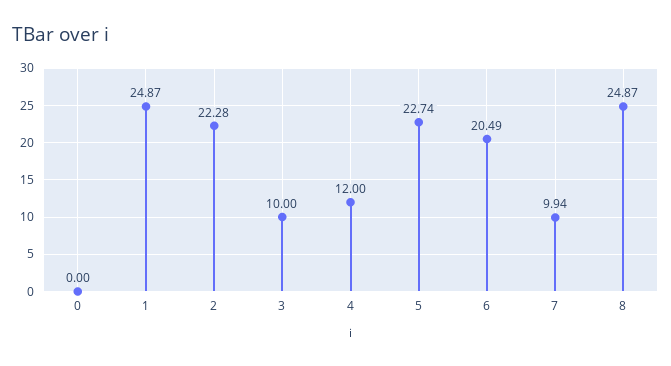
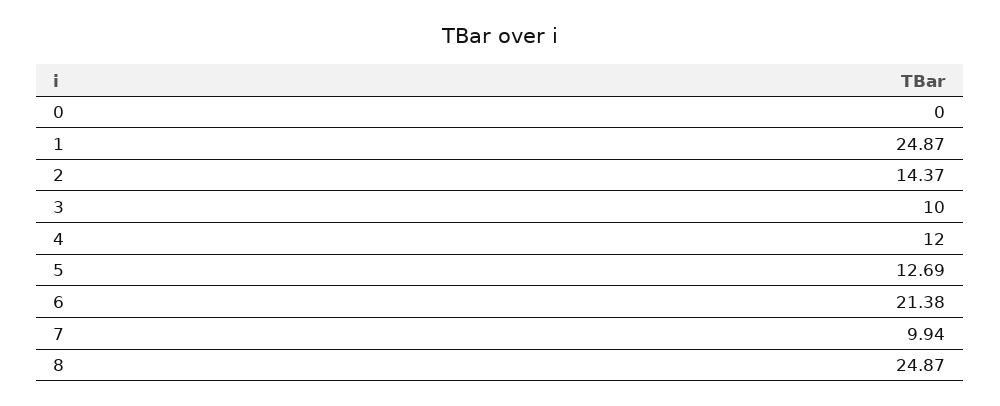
  {
    "0": 0,
    "1": 24.87,
-   "2": 22.28,
+   "2": 14.37,
    "3": 10,
    "4": 12,
-   "5": 22.74,
+   "5": 12.69,
-   "6": 20.49,
+   "6": 21.38,
    "7": 9.94,
    "8": 24.87
  }

